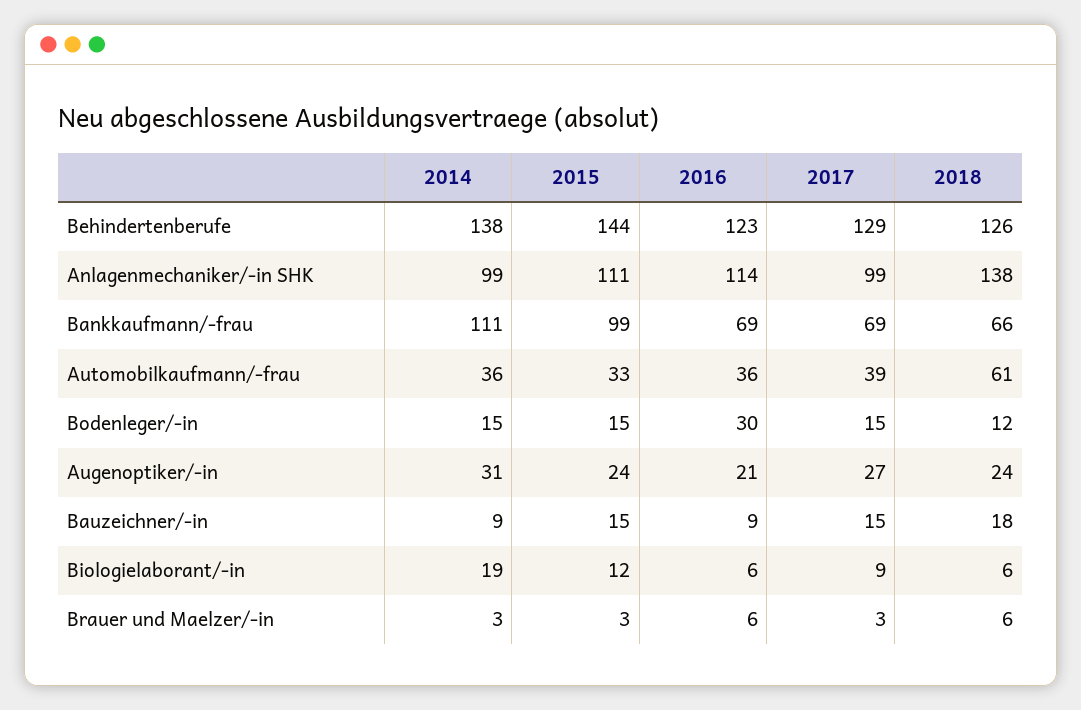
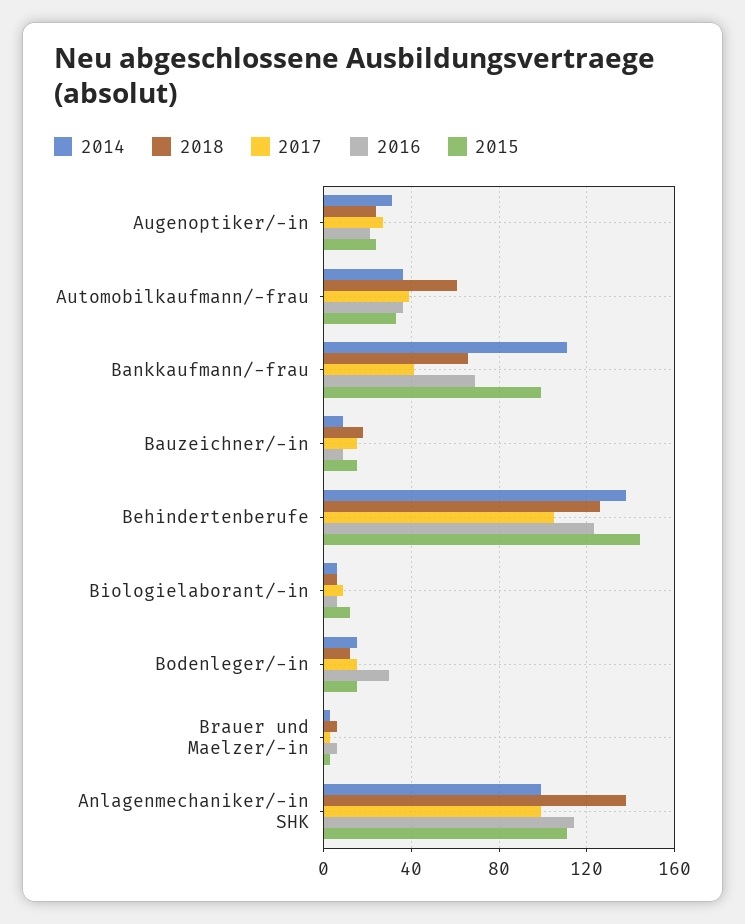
  {
    "2014": {
      "Behindertenberufe": 138,
      "Anlagenmechaniker/-in SHK": 99,
      "Bankkaufmann/-frau": 111,
      "Automobilkaufmann/-frau": 36,
      "Bodenleger/-in": 15,
      "Augenoptiker/-in": 31,
      "Bauzeichner/-in": 9,
-     "Biologielaborant/-in": 19,
+     "Biologielaborant/-in": 5,
      "Brauer und Maelzer/-in": 3
    },
    "2015": {
      "Behindertenberufe": 144,
      "Anlagenmechaniker/-in SHK": 111,
      "Bankkaufmann/-frau": 99,
      "Automobilkaufmann/-frau": 33,
      "Bodenleger/-in": 15,
      "Augenoptiker/-in": 24,
      "Bauzeichner/-in": 15,
      "Biologielaborant/-in": 12,
      "Brauer und Maelzer/-in": 3
    },
    "2016": {
      "Behindertenberufe": 123,
      "Anlagenmechaniker/-in SHK": 114,
      "Bankkaufmann/-frau": 69,
      "Automobilkaufmann/-frau": 36,
      "Bodenleger/-in": 30,
      "Augenoptiker/-in": 21,
      "Bauzeichner/-in": 9,
      "Biologielaborant/-in": 6,
      "Brauer und Maelzer/-in": 6
    },
    "2017": {
-     "Behindertenberufe": 129,
+     "Behindertenberufe": 105,
      "Anlagenmechaniker/-in SHK": 99,
-     "Bankkaufmann/-frau": 69,
+     "Bankkaufmann/-frau": 40,
      "Automobilkaufmann/-frau": 39,
      "Bodenleger/-in": 15,
      "Augenoptiker/-in": 27,
      "Bauzeichner/-in": 15,
      "Biologielaborant/-in": 9,
      "Brauer und Maelzer/-in": 3
    },
    "2018": {
      "Behindertenberufe": 126,
      "Anlagenmechaniker/-in SHK": 138,
      "Bankkaufmann/-frau": 66,
      "Automobilkaufmann/-frau": 61,
      "Bodenleger/-in": 12,
      "Augenoptiker/-in": 24,
      "Bauzeichner/-in": 18,
      "Biologielaborant/-in": 6,
      "Brauer und Maelzer/-in": 6
    }
  }

